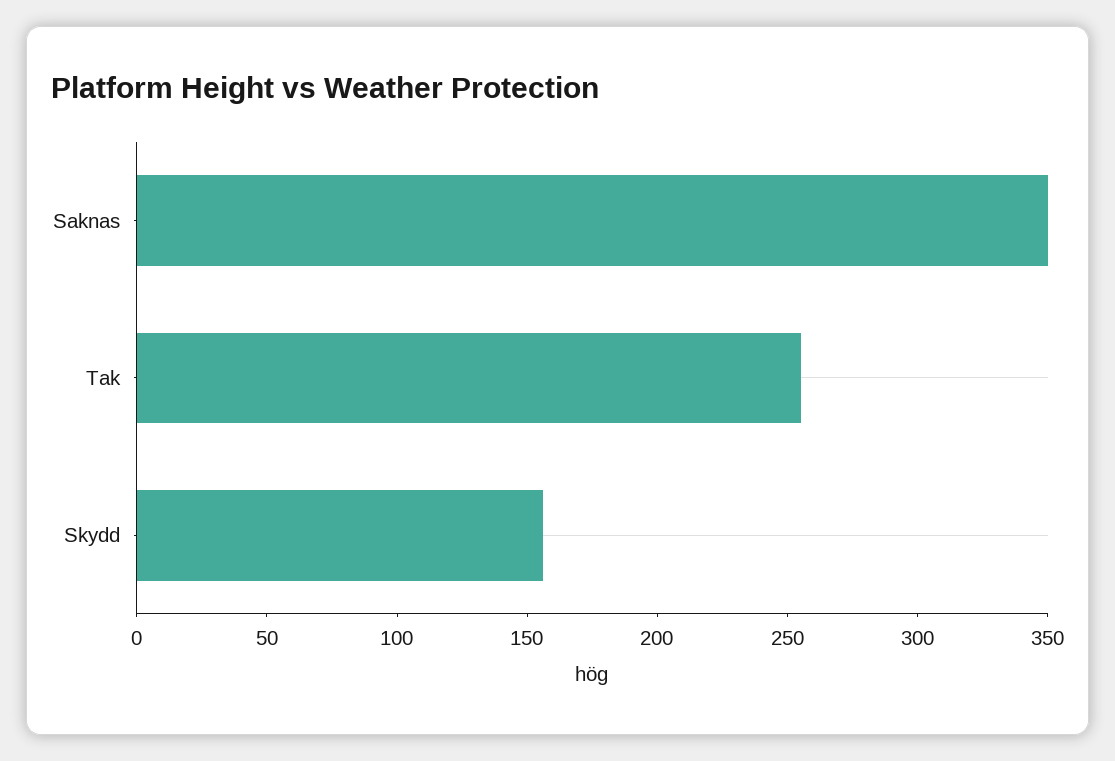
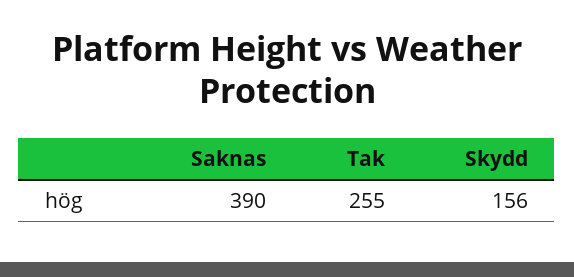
  {
-   "Saknas": 350,
+   "Saknas": 390,
    "Tak": 255,
    "Skydd": 156
  }

